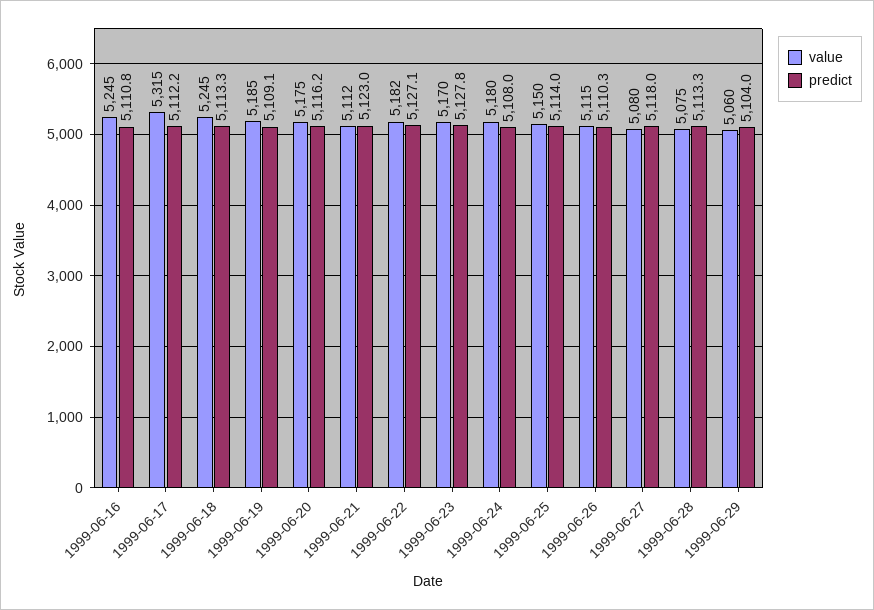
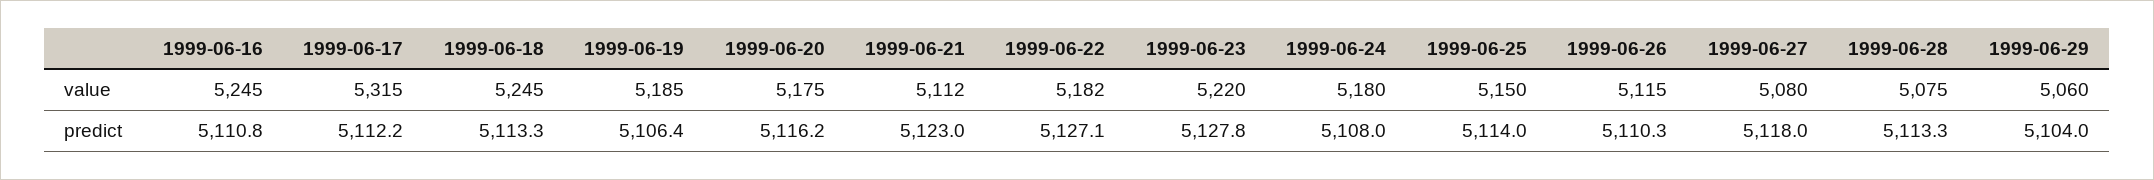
  {
    "value": {
      "1999-06-16": 5245,
      "1999-06-17": 5315,
      "1999-06-18": 5245,
      "1999-06-19": 5185,
      "1999-06-20": 5175,
      "1999-06-21": 5112,
      "1999-06-22": 5182,
-     "1999-06-23": 5170,
+     "1999-06-23": 5220,
      "1999-06-24": 5180,
      "1999-06-25": 5150,
      "1999-06-26": 5115,
      "1999-06-27": 5080,
      "1999-06-28": 5075,
      "1999-06-29": 5060
    },
    "predict": {
      "1999-06-16": 5110.8,
      "1999-06-17": 5112.2,
      "1999-06-18": 5113.3,
-     "1999-06-19": 5109.1,
+     "1999-06-19": 5106.4,
      "1999-06-20": 5116.2,
      "1999-06-21": 5123,
      "1999-06-22": 5127.1,
      "1999-06-23": 5127.8,
      "1999-06-24": 5108,
      "1999-06-25": 5114,
      "1999-06-26": 5110.3,
      "1999-06-27": 5118,
      "1999-06-28": 5113.3,
      "1999-06-29": 5104
    }
  }

